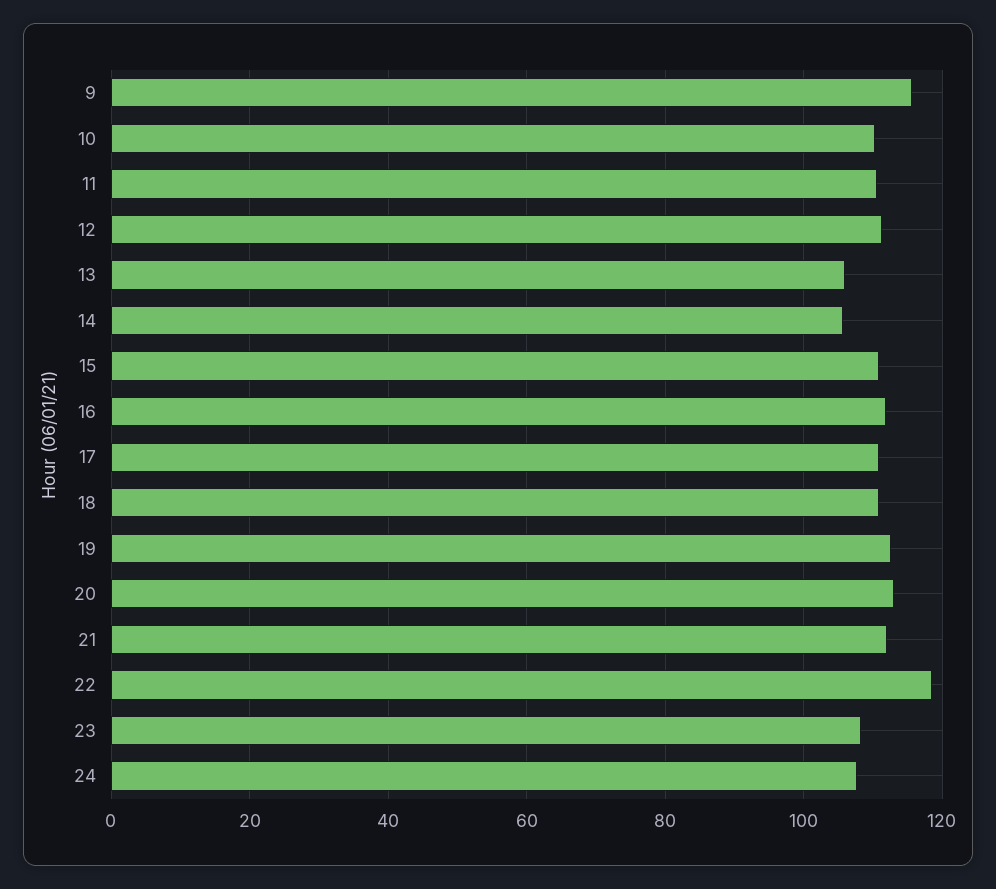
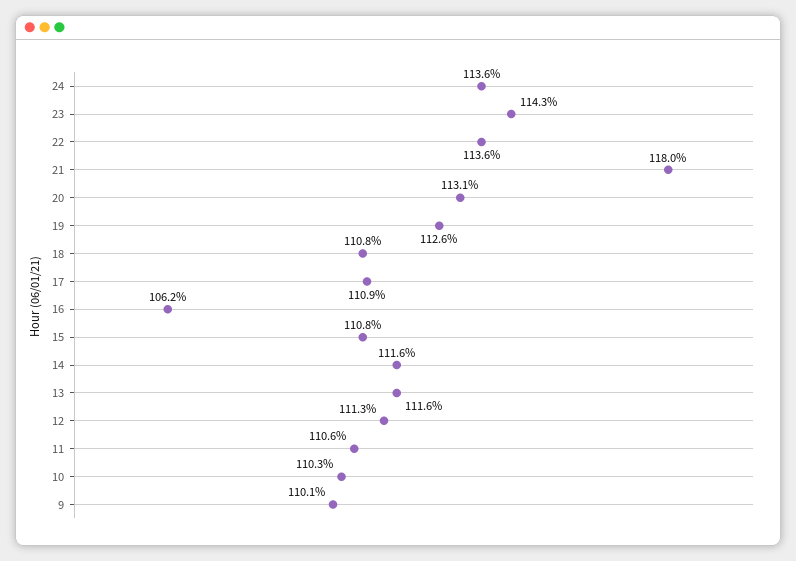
  {
-   "9": 116,
+   "9": 110.1,
    "10": 110.3,
    "11": 110.6,
    "12": 111.3,
-   "13": 106,
+   "13": 111.6,
-   "14": 106,
+   "14": 111.6,
    "15": 110.8,
-   "16": 112,
+   "16": 106.2,
    "17": 110.9,
    "18": 110.8,
    "19": 112.6,
    "20": 113.1,
-   "21": 112,
+   "21": 118,
-   "22": 118,
+   "22": 113.6,
-   "23": 108,
+   "23": 114.3,
-   "24": 108
+   "24": 113.6
  }

